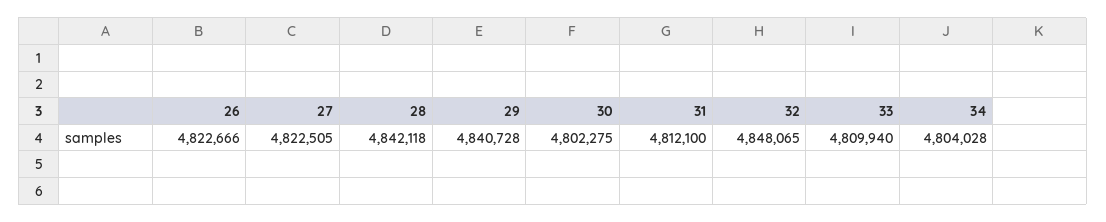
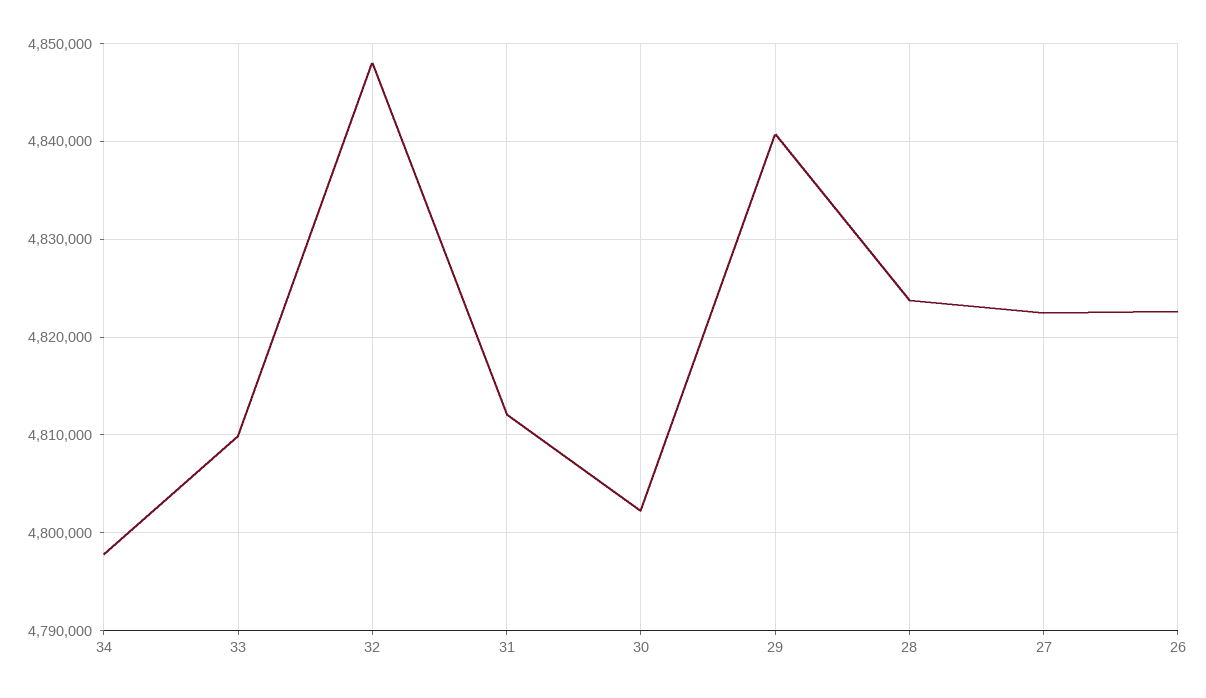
  {
    "26": 4822666,
    "27": 4822505,
-   "28": 4842118,
+   "28": 4824000,
    "29": 4840728,
    "30": 4802275,
    "31": 4812100,
    "32": 4848065,
    "33": 4809940,
-   "34": 4804028
+   "34": 4798000
  }

